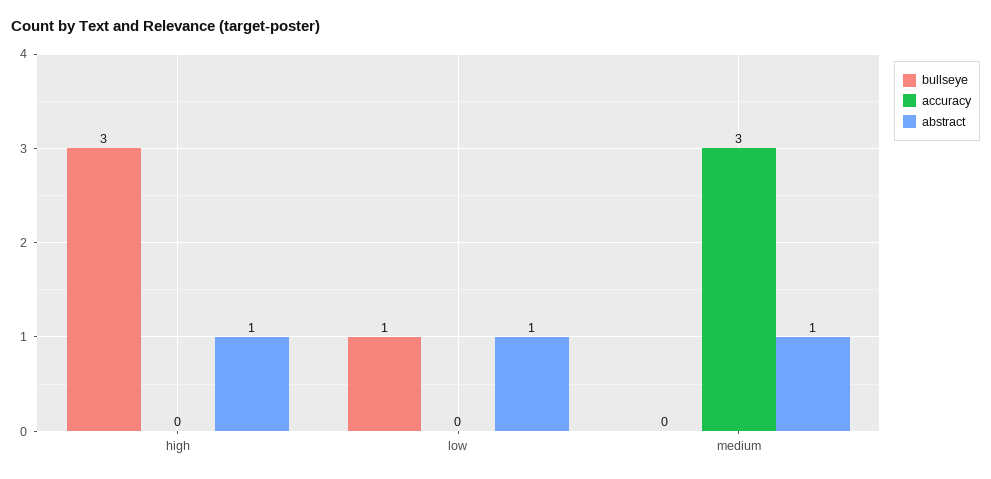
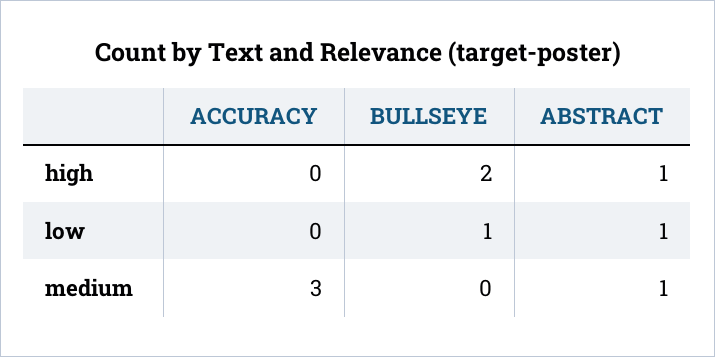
  {
    "bullseye": {
-     "high": 3,
+     "high": 2,
      "low": 1,
      "medium": 0
    },
    "accuracy": {
      "high": 0,
      "low": 0,
      "medium": 3
    },
    "abstract": {
      "high": 1,
      "low": 1,
      "medium": 1
    }
  }

